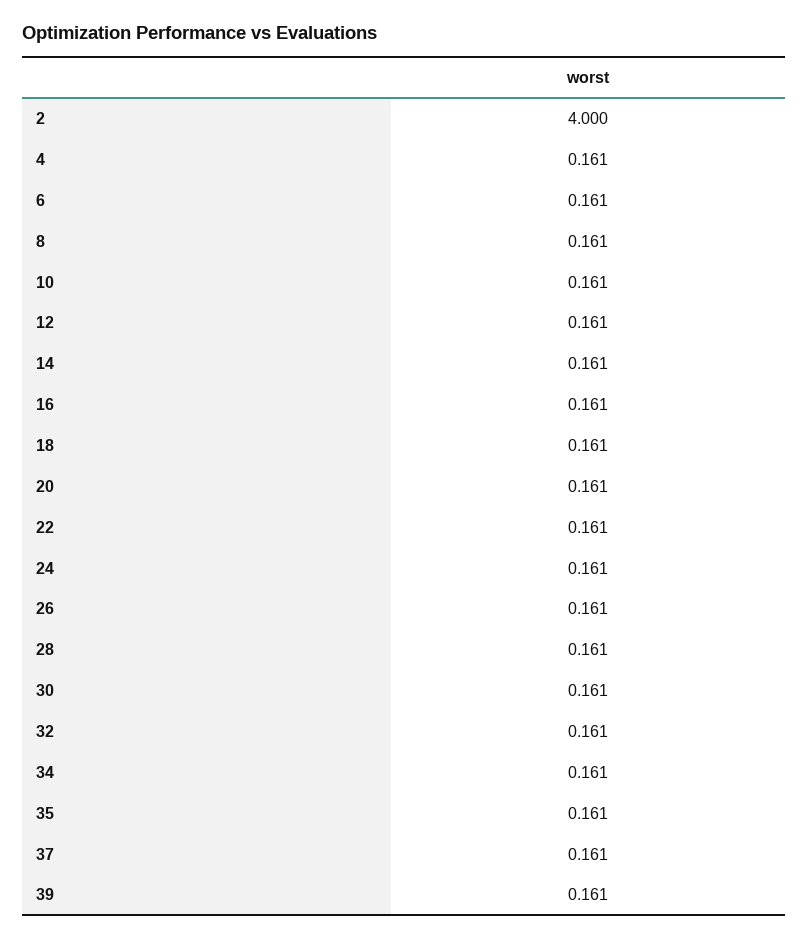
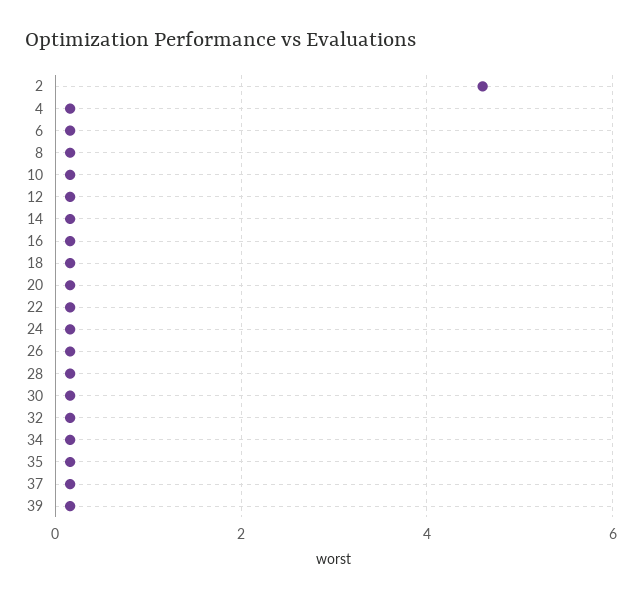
  {
-   "2": 4,
+   "2": 4.6,
    "4": 0.161,
    "6": 0.161,
    "8": 0.161,
    "10": 0.161,
    "12": 0.161,
    "14": 0.161,
    "16": 0.161,
    "18": 0.161,
    "20": 0.161,
    "22": 0.161,
    "24": 0.161,
    "26": 0.161,
    "28": 0.161,
    "30": 0.161,
    "32": 0.161,
    "34": 0.161,
    "35": 0.161,
    "37": 0.161,
    "39": 0.161
  }

